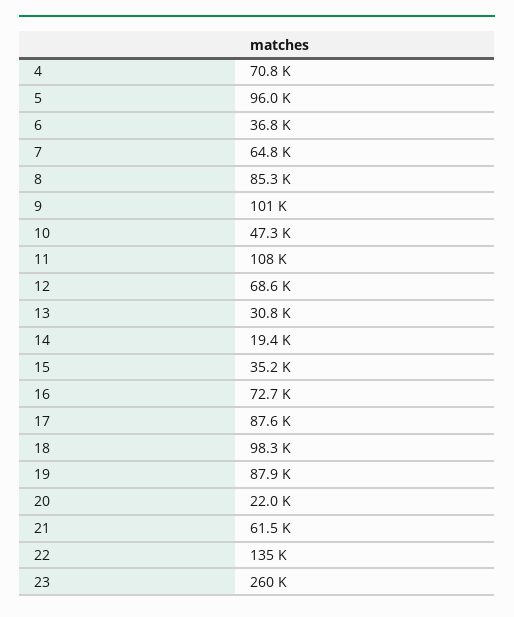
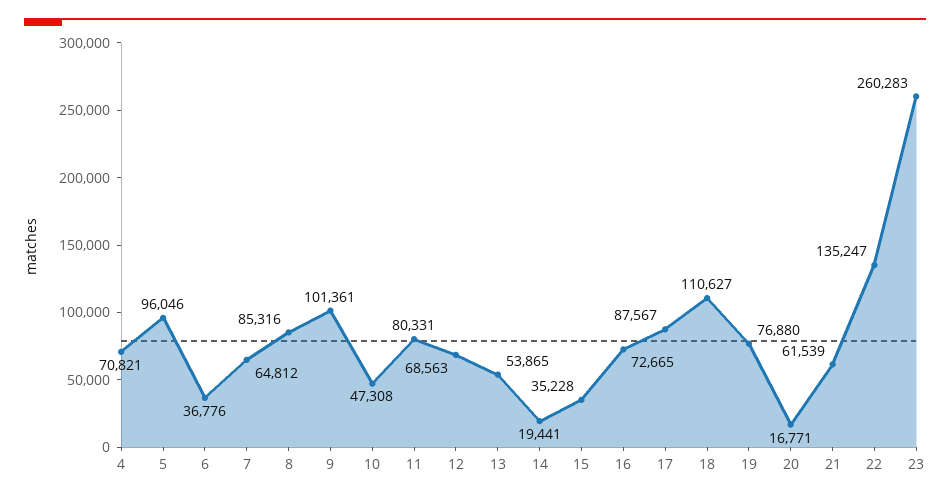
  {
    "4": 70821,
    "5": 96046,
    "6": 36776,
    "7": 64812,
    "8": 85316,
    "9": 101361,
    "10": 47308,
-   "11": 108000,
+   "11": 80331,
    "12": 68563,
-   "13": 30800,
+   "13": 53865,
    "14": 19441,
    "15": 35228,
    "16": 72665,
    "17": 87567,
-   "18": 98300,
+   "18": 110627,
-   "19": 87900,
+   "19": 76880,
-   "20": 22000,
+   "20": 16771,
    "21": 61539,
    "22": 135247,
    "23": 260283
  }

